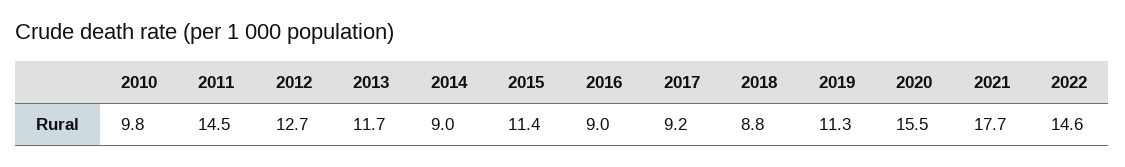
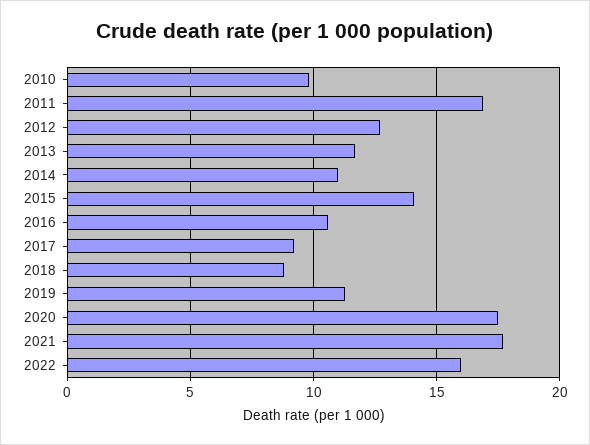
  {
    "2010": 9.8,
-   "2011": 14.5,
+   "2011": 17,
    "2012": 12.7,
    "2013": 11.7,
-   "2014": 9,
+   "2014": 11,
-   "2015": 11.4,
+   "2015": 14,
-   "2016": 9,
+   "2016": 10.5,
    "2017": 9.2,
    "2018": 8.8,
    "2019": 11.3,
-   "2020": 15.5,
+   "2020": 17.5,
    "2021": 17.7,
-   "2022": 14.6
+   "2022": 16
  }

